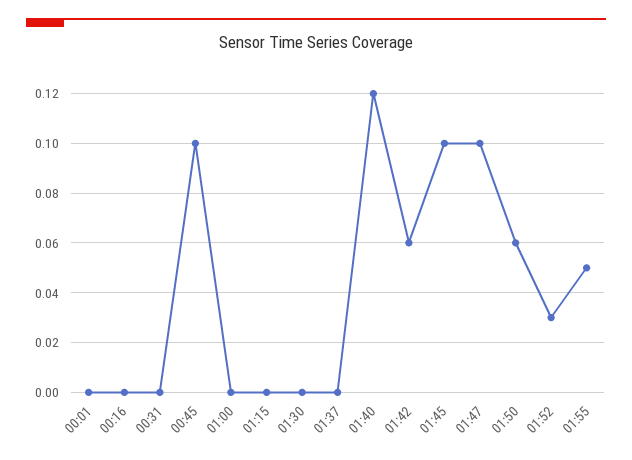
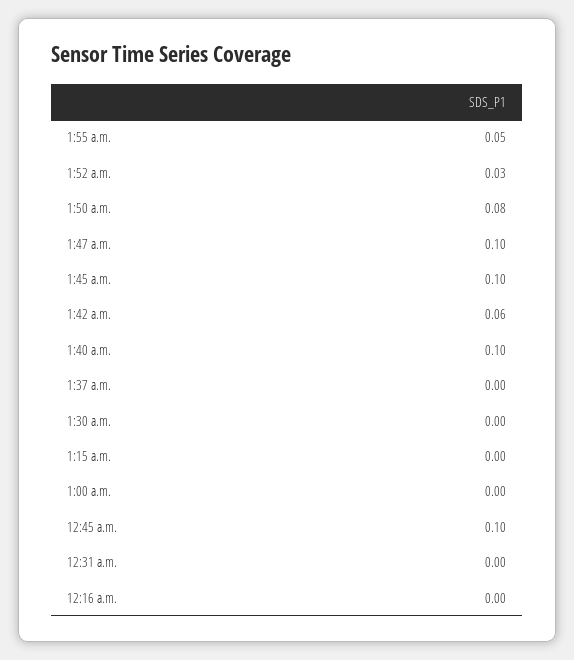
  {
-   "00:01": 0,
    "00:16": 0,
    "00:31": 0,
    "00:45": 0.1,
    "01:00": 0,
    "01:15": 0,
    "01:30": 0,
    "01:37": 0,
-   "01:40": 0.12,
+   "01:40": 0.1,
    "01:42": 0.06,
    "01:45": 0.1,
    "01:47": 0.1,
-   "01:50": 0.06,
+   "01:50": 0.08,
    "01:52": 0.03,
    "01:55": 0.05
  }

